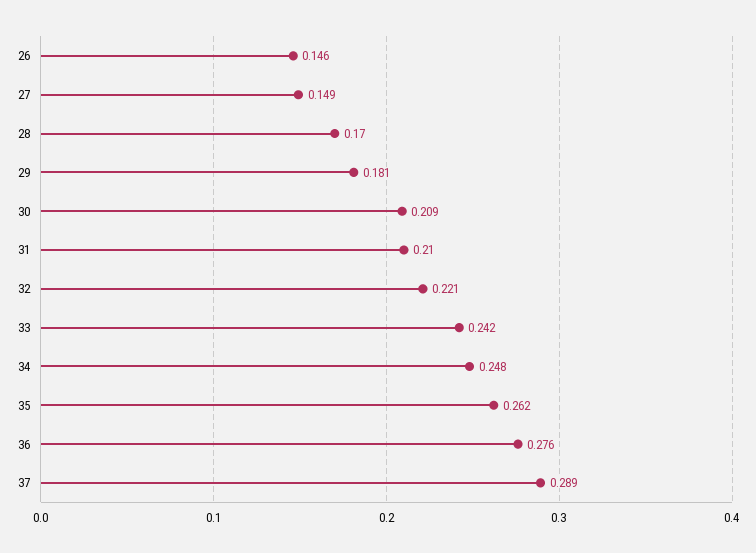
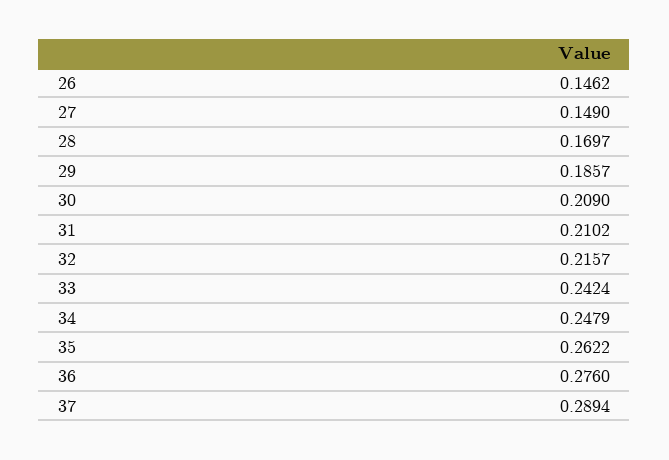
  {
    "26": 0.1462,
    "27": 0.149,
    "28": 0.1697,
-   "29": 0.181,
+   "29": 0.1857,
    "30": 0.209,
    "31": 0.2102,
-   "32": 0.221,
+   "32": 0.2157,
    "33": 0.2424,
    "34": 0.2479,
    "35": 0.2622,
    "36": 0.276,
    "37": 0.2894
  }

